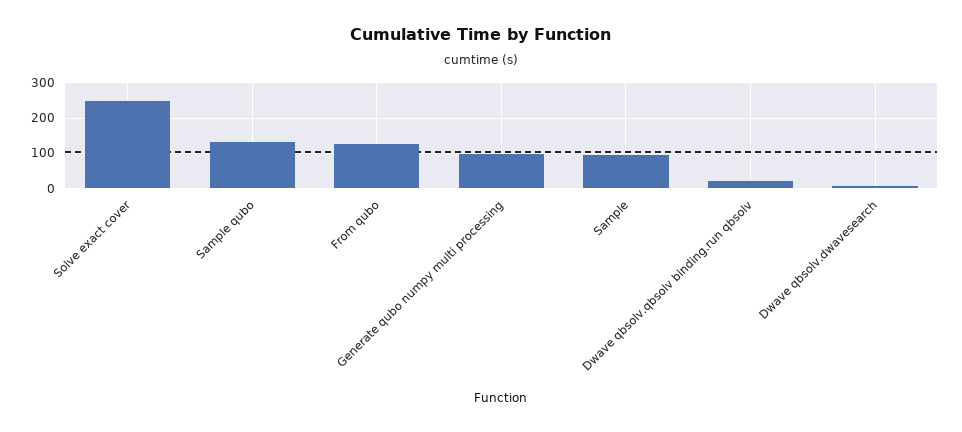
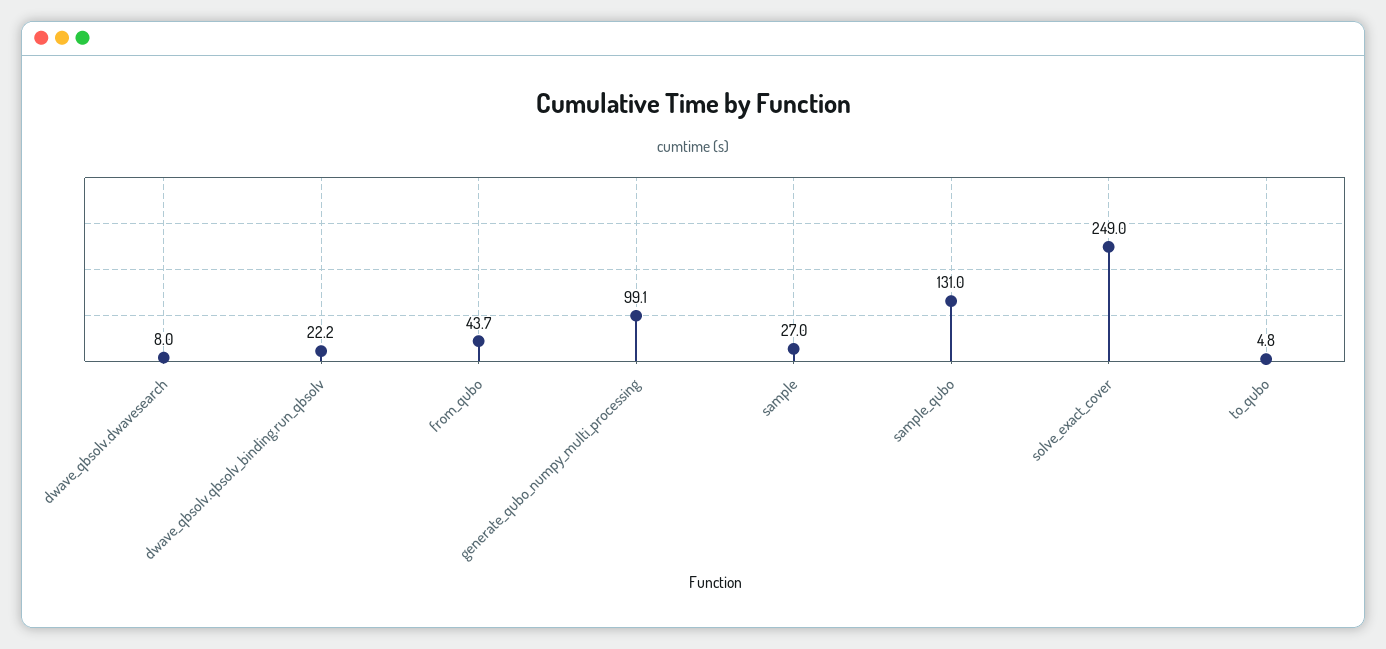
  {
    "Solve exact cover": 249,
    "Sample qubo": 131,
-   "From qubo": 120,
+   "From qubo": 43.7,
    "Generate qubo numpy multi processing": 99.1,
-   "Sample": 100,
+   "Sample": 27,
    "Dwave qbsolv.qbsolv binding.run qbsolv": 22.2,
-   "Dwave qbsolv.dwavesearch": 8
+   "Dwave qbsolv.dwavesearch": 8,
+   "to_qubo": 4.8
  }

